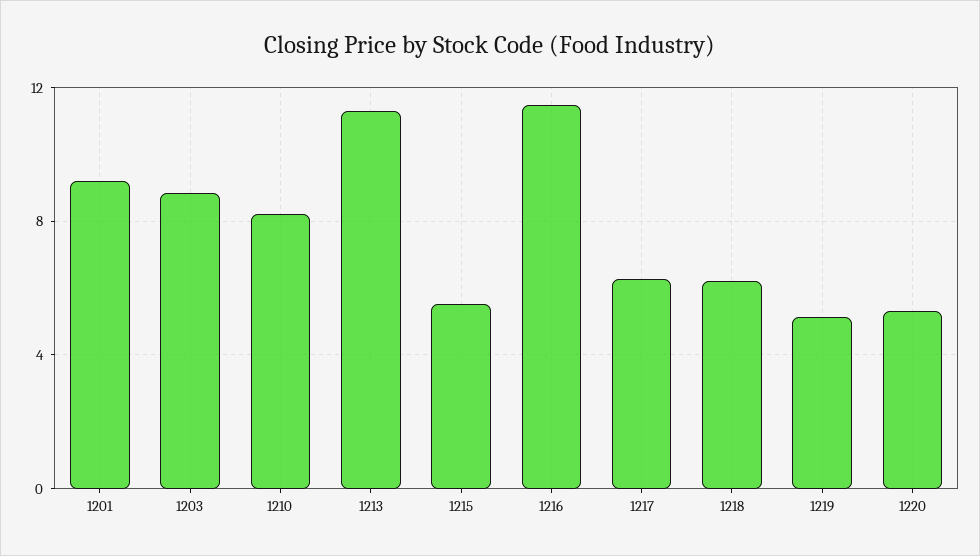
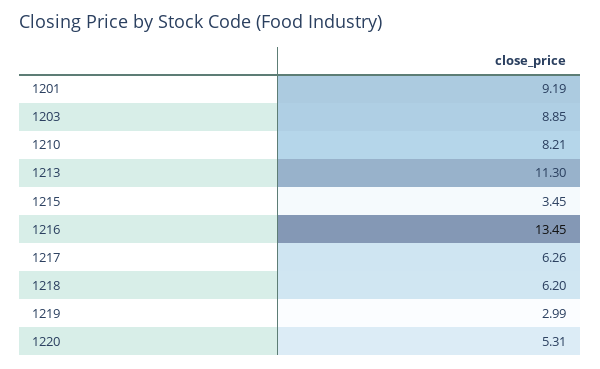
  {
    "1201": 9.19,
    "1203": 8.85,
    "1210": 8.21,
    "1213": 11.3,
-   "1215": 5.5,
+   "1215": 3.45,
-   "1216": 11.5,
+   "1216": 13.45,
    "1217": 6.26,
    "1218": 6.2,
-   "1219": 5,
+   "1219": 2.99,
    "1220": 5.31
  }

